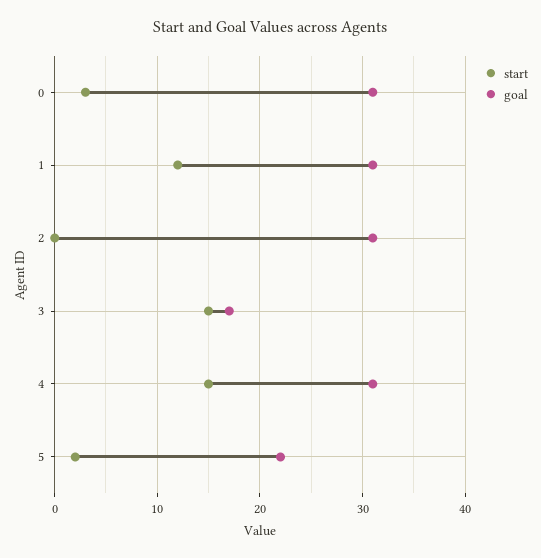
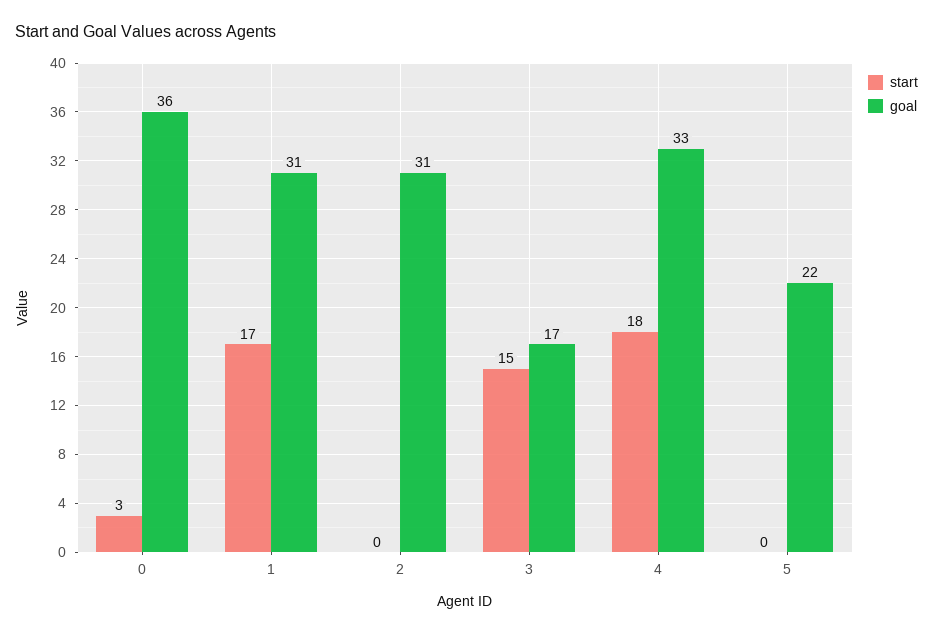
  {
    "start": {
      "0": 3,
-     "1": 12,
+     "1": 17,
      "2": 0,
      "3": 15,
-     "4": 15,
+     "4": 18,
-     "5": 2
+     "5": 0
    },
    "goal": {
-     "0": 31,
+     "0": 36,
      "1": 31,
      "2": 31,
      "3": 17,
-     "4": 31,
+     "4": 33,
      "5": 22
    }
  }

